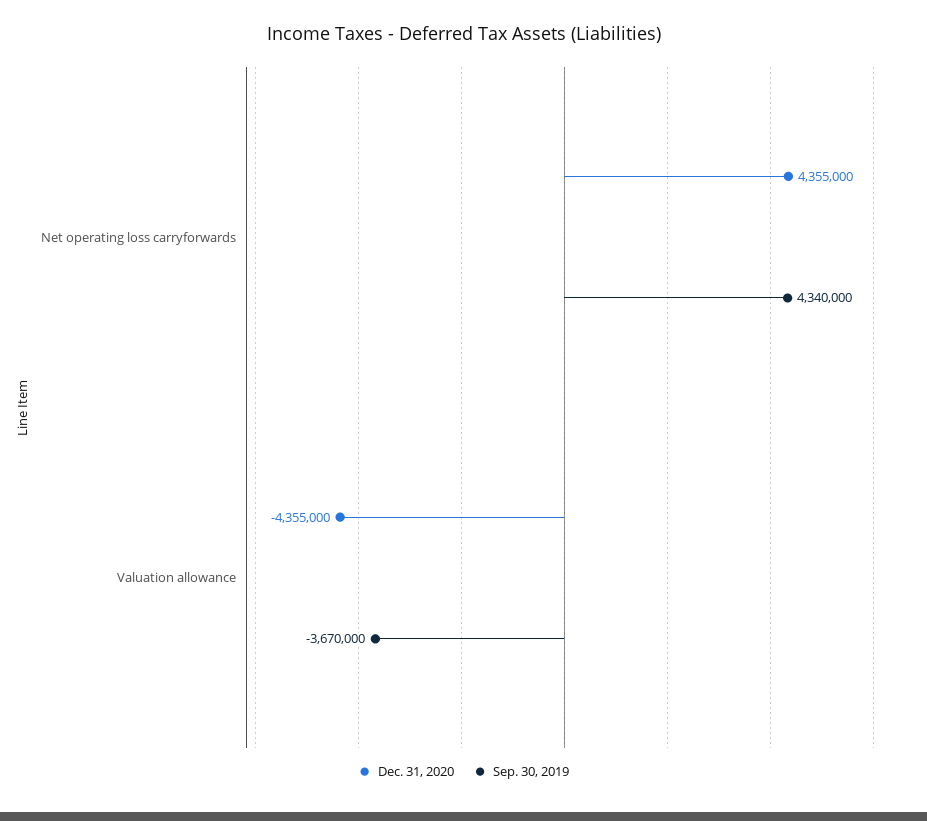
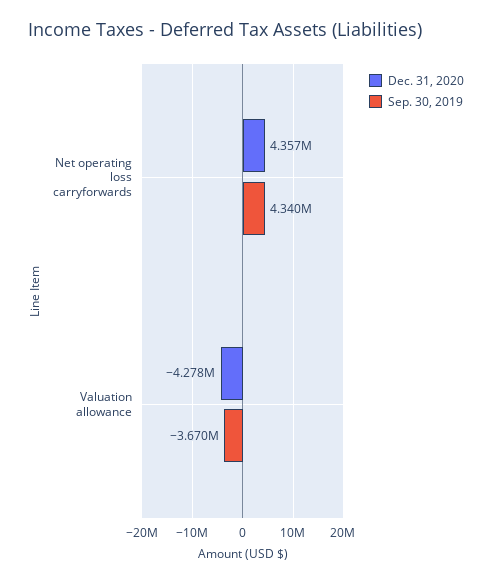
  {
    "Dec. 31, 2020": {
-     "Net operating loss carryforwards": 4355000,
+     "Net operating loss carryforwards": 4357000,
-     "Valuation allowance": -4355000
+     "Valuation allowance": -4278000
    },
    "Sep. 30, 2019": {
      "Net operating loss carryforwards": 4340000,
      "Valuation allowance": -3670000
    }
  }

